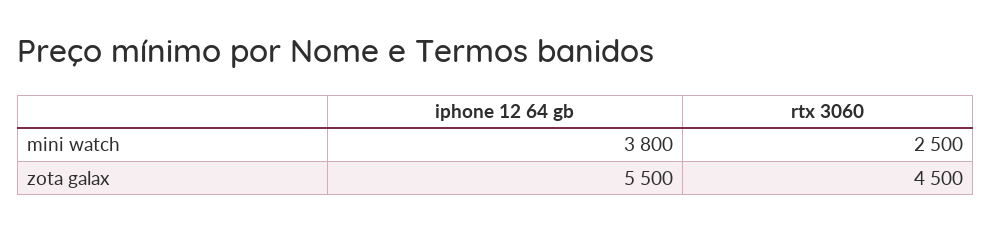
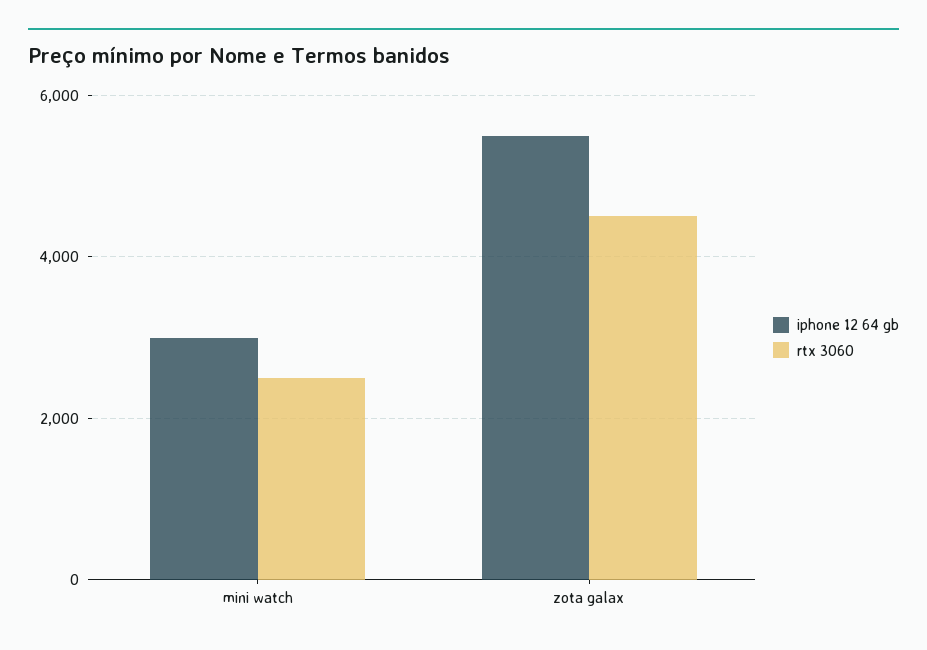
  {
    "iphone 12 64 gb": {
-     "mini watch": 3800,
+     "mini watch": 3000,
      "zota galax": 5500
    },
    "rtx 3060": {
      "mini watch": 2500,
      "zota galax": 4500
    }
  }

